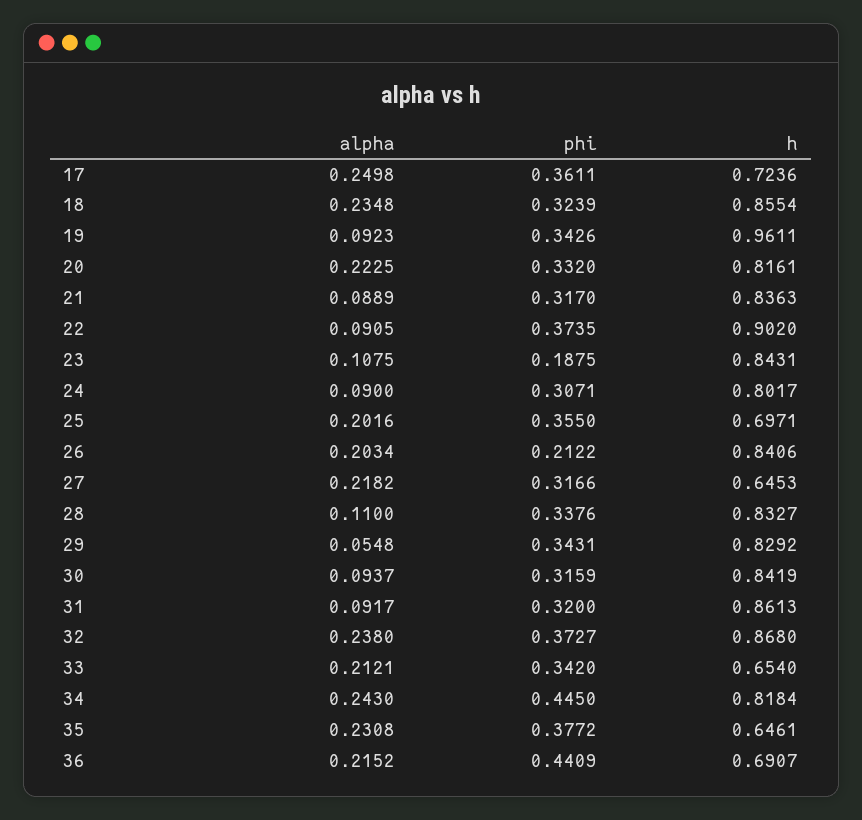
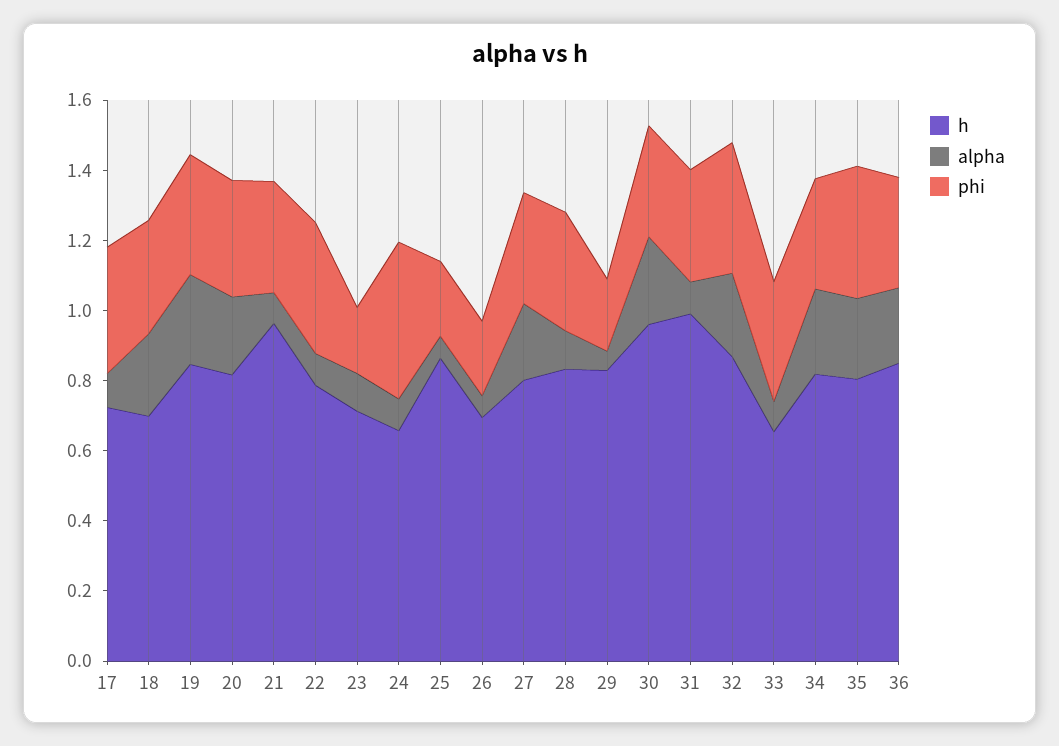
  {
    "alpha": {
-     "17": 0.2498,
+     "17": 0.1,
      "18": 0.2348,
-     "19": 0.0923,
+     "19": 0.25,
      "20": 0.2225,
      "21": 0.0889,
      "22": 0.0905,
      "23": 0.1075,
      "24": 0.09,
-     "25": 0.2016,
+     "25": 0.05,
-     "26": 0.2034,
+     "26": 0.05,
      "27": 0.2182,
      "28": 0.11,
      "29": 0.0548,
-     "30": 0.0937,
+     "30": 0.25,
      "31": 0.0917,
      "32": 0.238,
-     "33": 0.2121,
+     "33": 0.1,
      "34": 0.243,
      "35": 0.2308,
      "36": 0.2152
    },
    "phi": {
      "17": 0.3611,
      "18": 0.3239,
      "19": 0.3426,
      "20": 0.332,
      "21": 0.317,
      "22": 0.3735,
      "23": 0.1875,
-     "24": 0.3071,
+     "24": 0.45,
-     "25": 0.355,
+     "25": 0.2,
      "26": 0.2122,
      "27": 0.3166,
      "28": 0.3376,
-     "29": 0.3431,
+     "29": 0.2,
      "30": 0.3159,
      "31": 0.32,
      "32": 0.3727,
      "33": 0.342,
-     "34": 0.445,
+     "34": 0.3,
      "35": 0.3772,
-     "36": 0.4409
+     "36": 0.3
    },
    "h": {
      "17": 0.7236,
-     "18": 0.8554,
+     "18": 0.7,
-     "19": 0.9611,
+     "19": 0.85,
      "20": 0.8161,
-     "21": 0.8363,
+     "21": 0.95,
-     "22": 0.902,
+     "22": 0.8,
-     "23": 0.8431,
+     "23": 0.7,
-     "24": 0.8017,
+     "24": 0.65,
-     "25": 0.6971,
+     "25": 0.85,
-     "26": 0.8406,
+     "26": 0.7,
-     "27": 0.6453,
+     "27": 0.8,
      "28": 0.8327,
      "29": 0.8292,
-     "30": 0.8419,
+     "30": 0.95,
-     "31": 0.8613,
+     "31": 1,
      "32": 0.868,
      "33": 0.654,
      "34": 0.8184,
-     "35": 0.6461,
+     "35": 0.8,
-     "36": 0.6907
+     "36": 0.85
    }
  }

